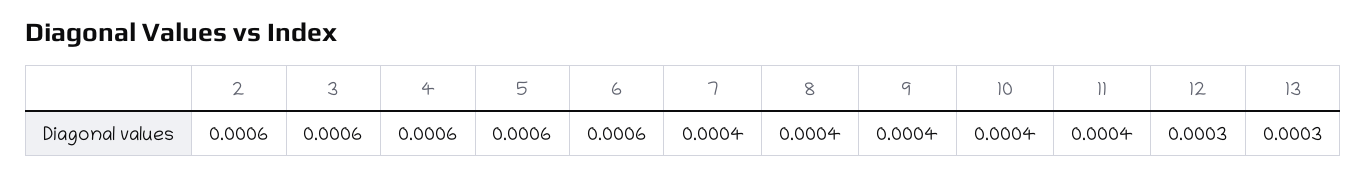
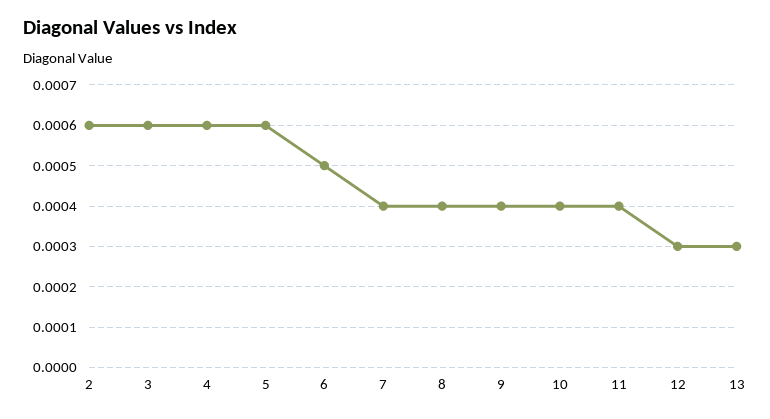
  {
    "2": 0.0006,
    "3": 0.0006,
    "4": 0.0006,
    "5": 0.0006,
-   "6": 0.0006,
+   "6": 0.0005,
    "7": 0.0004,
    "8": 0.0004,
    "9": 0.0004,
    "10": 0.0004,
    "11": 0.0004,
    "12": 0.0003,
    "13": 0.0003
  }

